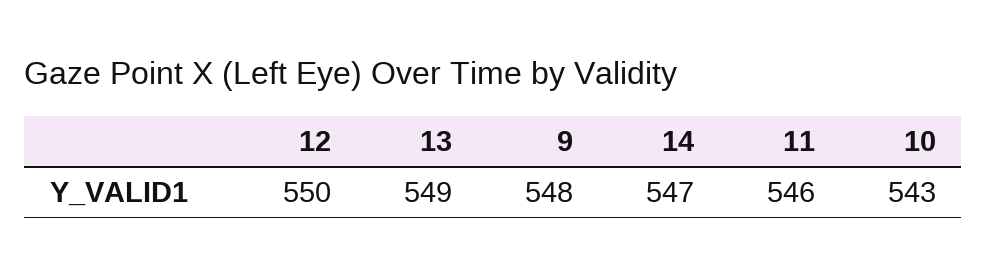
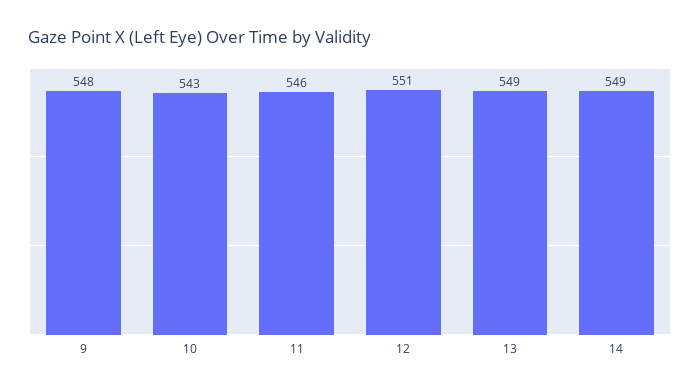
  {
-   "12": 550,
+   "12": 551,
    "13": 549,
    "9": 548,
-   "14": 547,
+   "14": 549,
    "11": 546,
    "10": 543
  }

